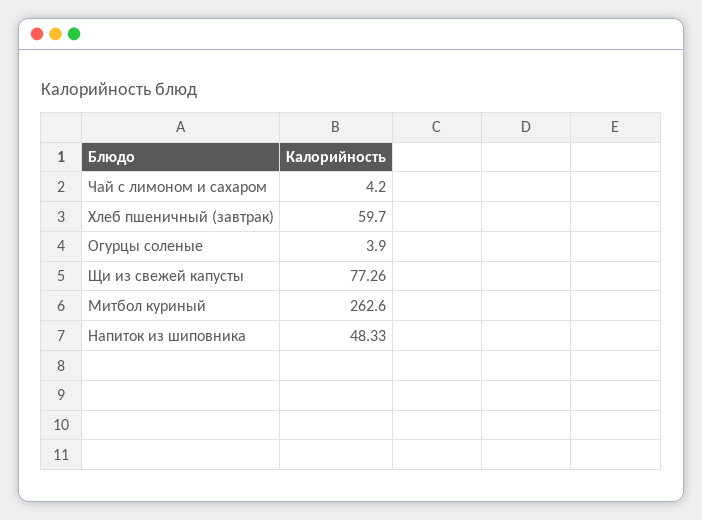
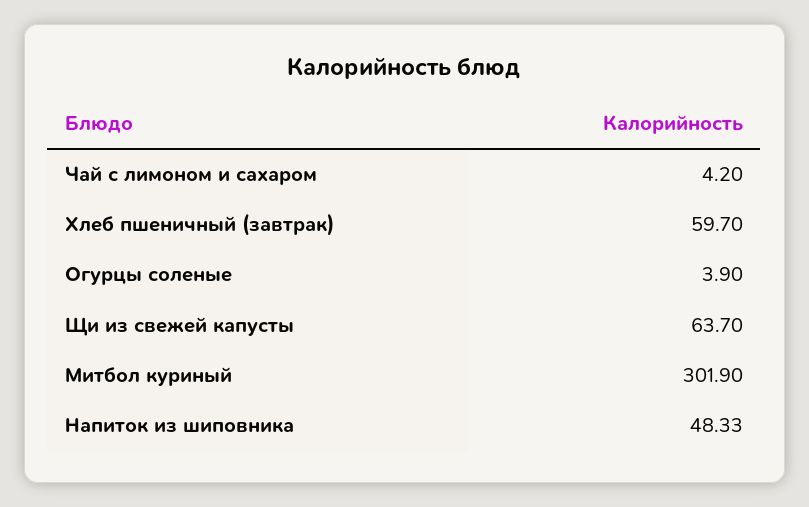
  {
    "Чай с лимоном и сахаром": 4.2,
    "Хлеб пшеничный (завтрак)": 59.7,
    "Огурцы соленые": 3.9,
-   "Щи из свежей капусты": 77.26,
+   "Щи из свежей капусты": 63.7,
-   "Митбол куриный": 262.6,
+   "Митбол куриный": 301.9,
    "Напиток из шиповника": 48.33
  }

